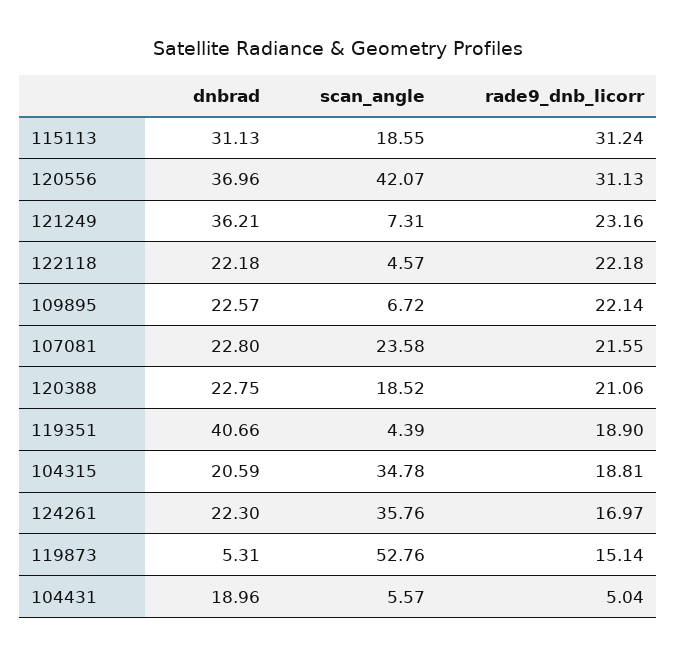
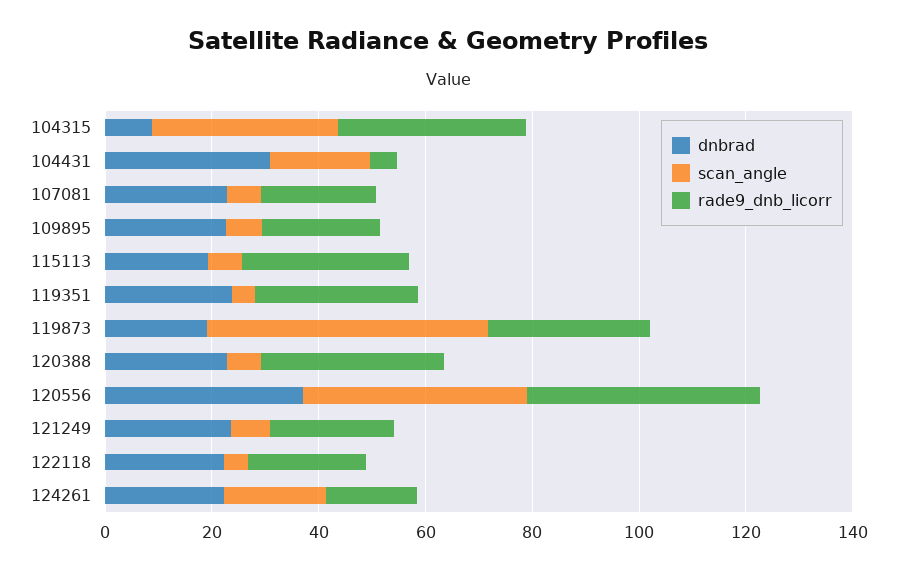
  {
    "dnbrad": {
-     "115113": 31.13,
+     "115113": 20,
      "120556": 36.96,
-     "121249": 36.21,
+     "121249": 25,
      "122118": 22.18,
      "109895": 22.57,
      "107081": 22.8,
      "120388": 22.75,
-     "119351": 40.66,
+     "119351": 25,
-     "104315": 20.59,
+     "104315": 10,
      "124261": 22.3,
-     "119873": 5.31,
+     "119873": 20,
-     "104431": 18.96
+     "104431": 30
    },
    "scan_angle": {
-     "115113": 18.55,
+     "115113": 5,
      "120556": 42.07,
      "121249": 7.31,
      "122118": 4.57,
      "109895": 6.72,
-     "107081": 23.58,
+     "107081": 5,
-     "120388": 18.52,
+     "120388": 5,
      "119351": 4.39,
      "104315": 34.78,
-     "124261": 35.76,
+     "124261": 20,
      "119873": 52.76,
-     "104431": 5.57
+     "104431": 20
    },
    "rade9_dnb_licorr": {
      "115113": 31.24,
-     "120556": 31.13,
+     "120556": 45,
      "121249": 23.16,
      "122118": 22.18,
      "109895": 22.14,
      "107081": 21.55,
-     "120388": 21.06,
+     "120388": 35,
-     "119351": 18.9,
+     "119351": 30,
-     "104315": 18.81,
+     "104315": 35,
      "124261": 16.97,
-     "119873": 15.14,
+     "119873": 30,
      "104431": 5.04
    }
  }

